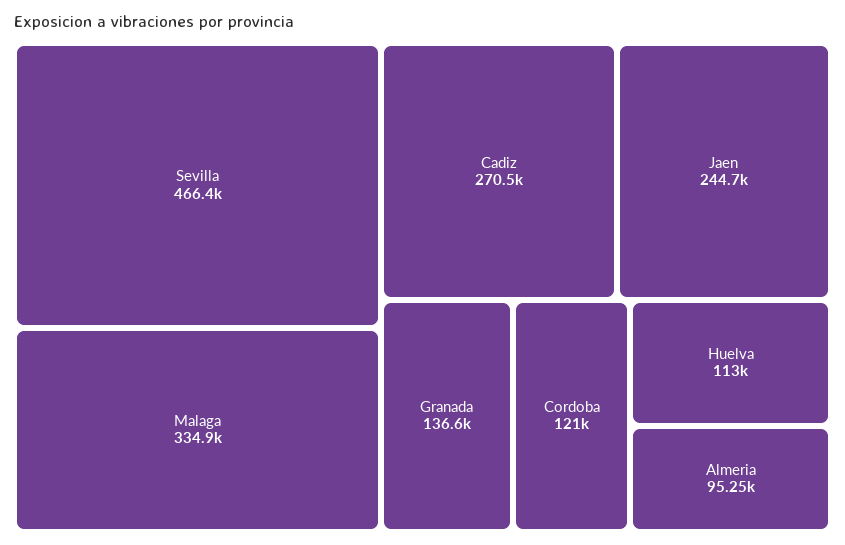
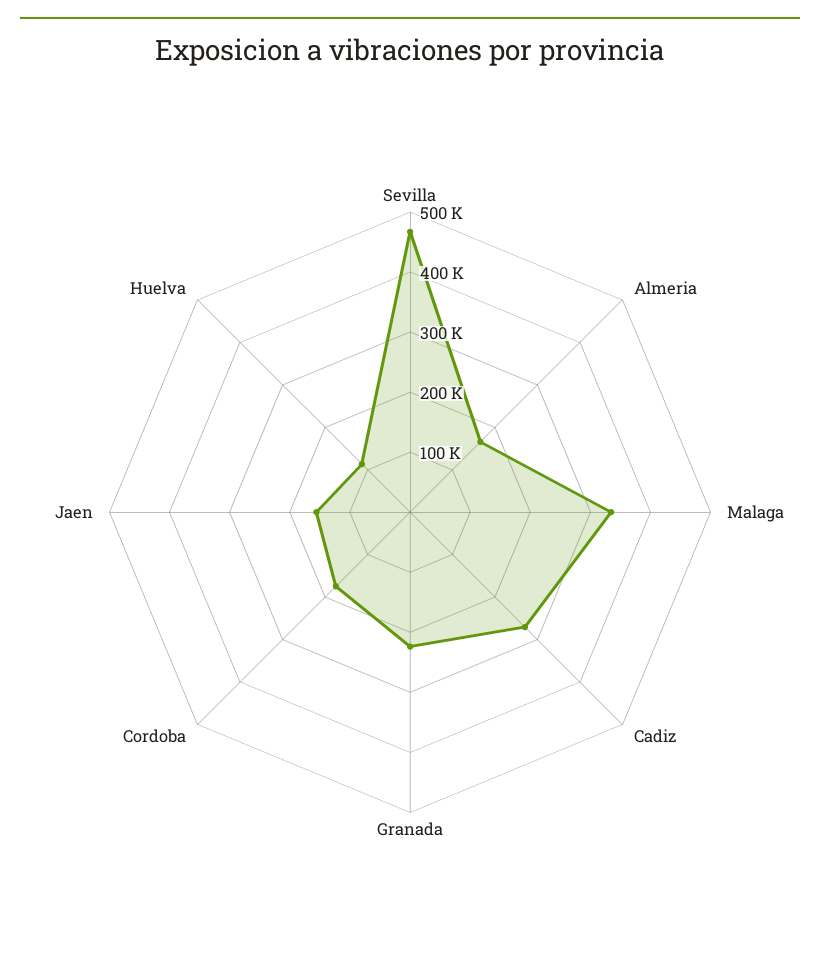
  {
    "Sevilla": 466400,
    "Malaga": 334900,
    "Cadiz": 270500,
-   "Jaen": 244700,
+   "Jaen": 160000,
-   "Granada": 136600,
+   "Granada": 220000,
-   "Cordoba": 121000,
+   "Cordoba": 180000,
    "Huelva": 113000,
-   "Almeria": 95250
+   "Almeria": 160000
  }

